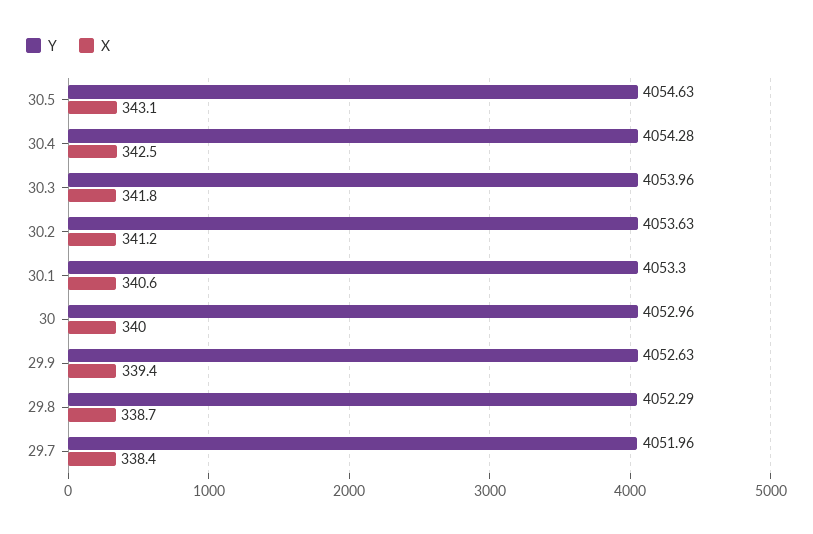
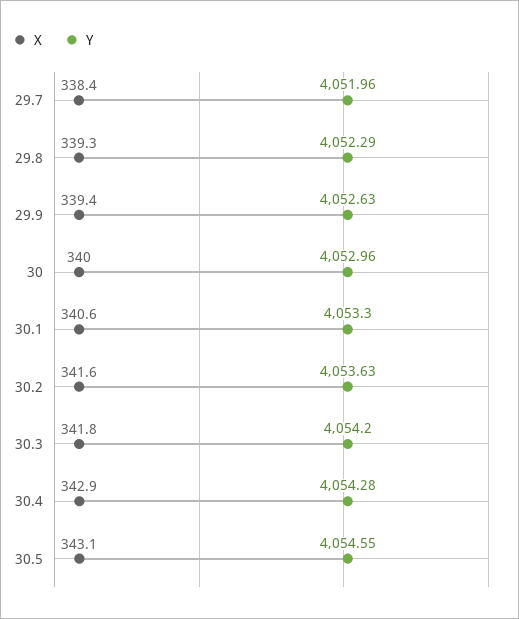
  {
    "Y": {
-     "30.5": 4054.63,
+     "30.5": 4054.55,
      "30.4": 4054.28,
-     "30.3": 4053.96,
+     "30.3": 4054.2,
      "30.2": 4053.63,
      "30.1": 4053.3,
      "30": 4052.96,
      "29.9": 4052.63,
      "29.8": 4052.29,
      "29.7": 4051.96
    },
    "X": {
      "30.5": 343.1,
-     "30.4": 342.5,
+     "30.4": 342.9,
      "30.3": 341.8,
-     "30.2": 341.2,
+     "30.2": 341.6,
      "30.1": 340.6,
      "30": 340,
      "29.9": 339.4,
-     "29.8": 338.7,
+     "29.8": 339.3,
      "29.7": 338.4
    }
  }

